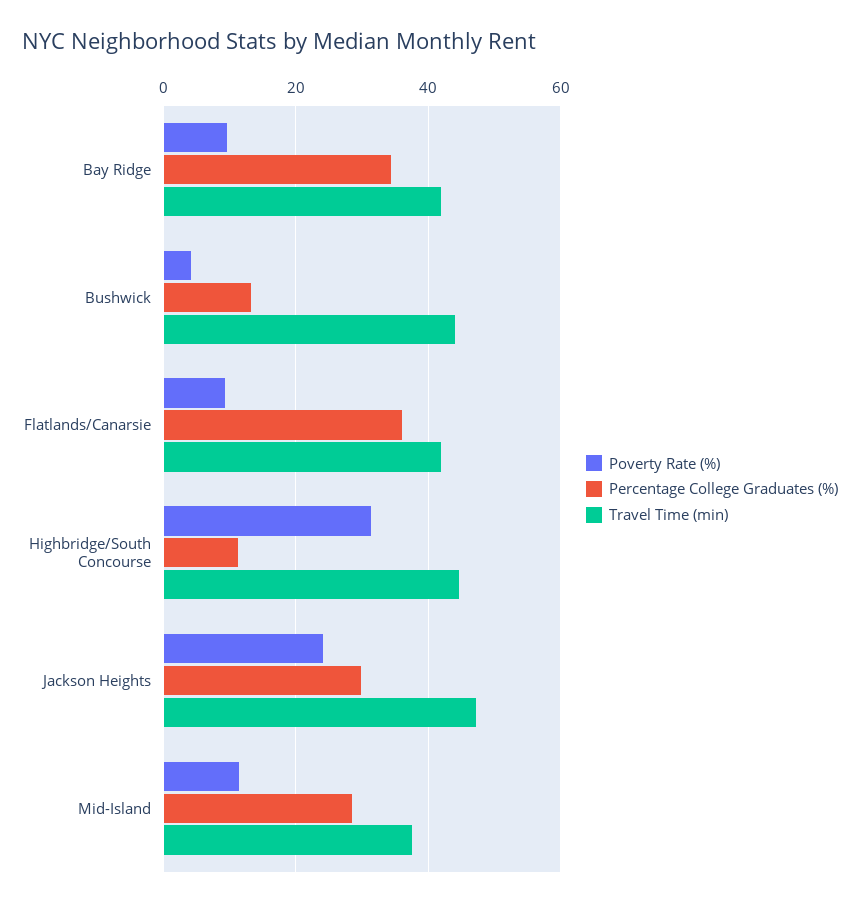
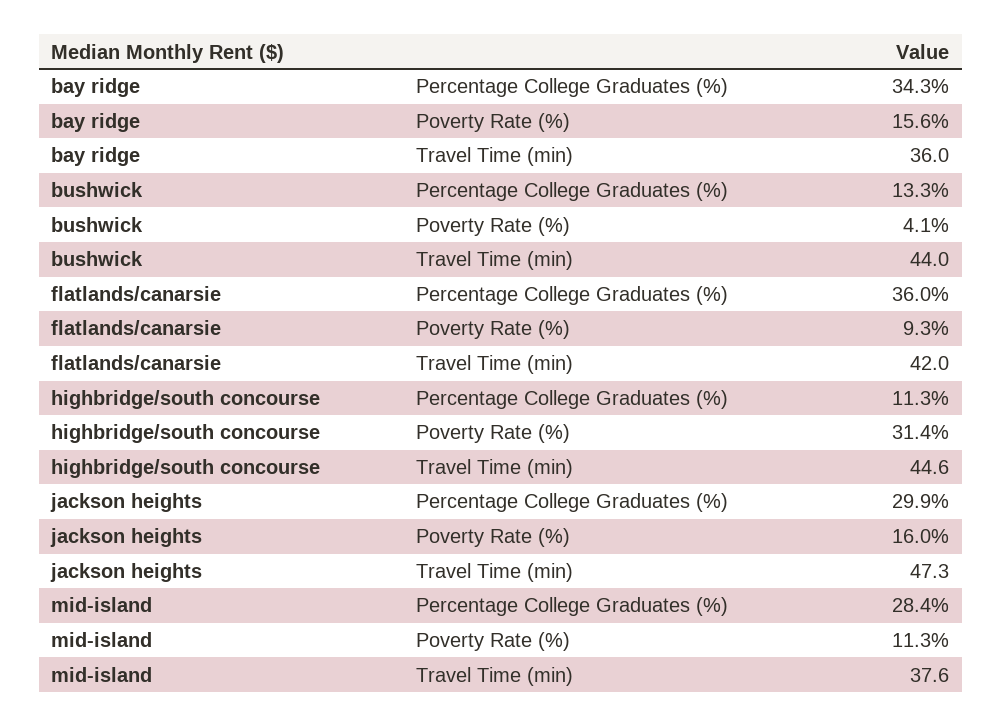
  {
    "Poverty Rate (%)": {
-     "Bay Ridge": 10,
+     "Bay Ridge": 15.6,
      "Bushwick": 4.1,
      "Flatlands/Canarsie": 9.3,
      "Highbridge/South Concourse": 31.4,
-     "Jackson Heights": 24,
+     "Jackson Heights": 16,
      "Mid-Island": 11.3
    },
    "Percentage College Graduates (%)": {
      "Bay Ridge": 34.3,
      "Bushwick": 13.3,
      "Flatlands/Canarsie": 36,
      "Highbridge/South Concourse": 11.3,
      "Jackson Heights": 29.9,
      "Mid-Island": 28.4
    },
    "Travel Time (min)": {
-     "Bay Ridge": 42,
+     "Bay Ridge": 36,
      "Bushwick": 44,
      "Flatlands/Canarsie": 42,
      "Highbridge/South Concourse": 44.6,
      "Jackson Heights": 47.3,
      "Mid-Island": 37.6
    }
  }

